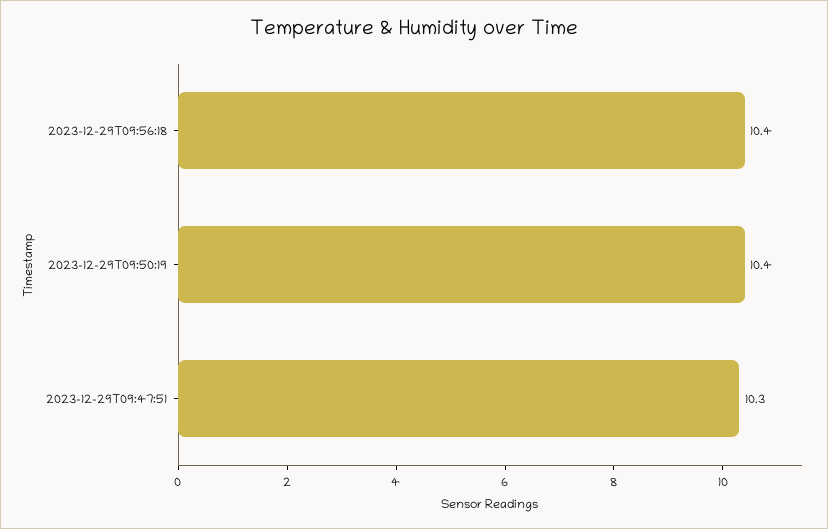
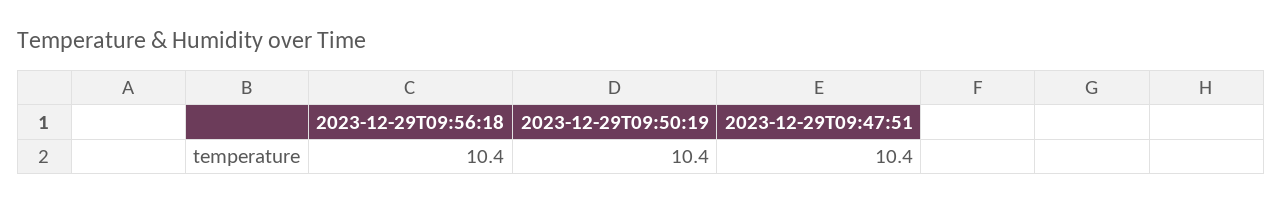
  {
    "2023-12-29T09:56:18": 10.4,
    "2023-12-29T09:50:19": 10.4,
-   "2023-12-29T09:47:51": 10.3
+   "2023-12-29T09:47:51": 10.4
  }

